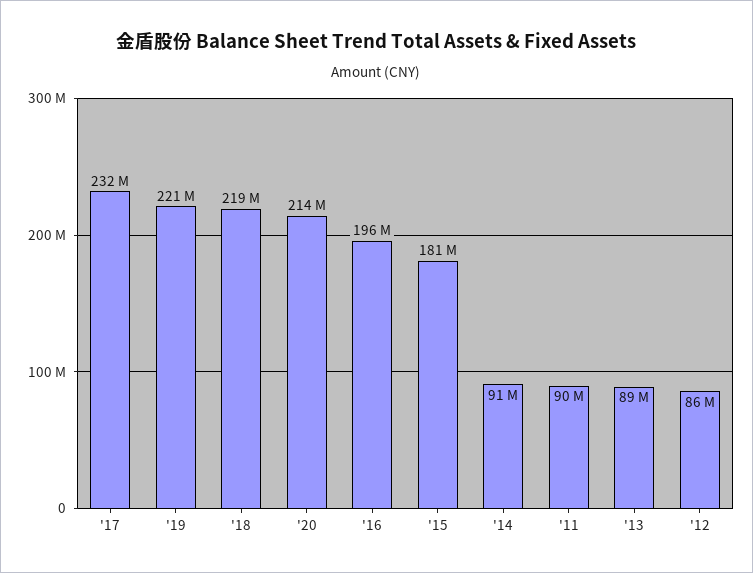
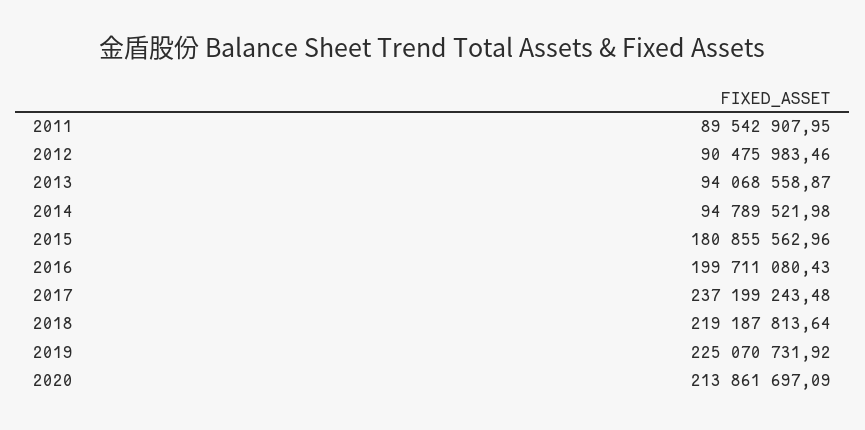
  {
-   "'17": 232000000,
+   "'17": 237199243.48,
-   "'19": 221000000,
+   "'19": 225070731.92,
    "'18": 219187813.64,
    "'20": 213861697.09,
-   "'16": 196000000,
+   "'16": 199711080.43,
    "'15": 180855562.96,
-   "'14": 91000000,
+   "'14": 94789521.98,
    "'11": 89542907.95,
-   "'13": 89000000,
+   "'13": 94068558.87,
-   "'12": 86000000
+   "'12": 90475983.46
  }

